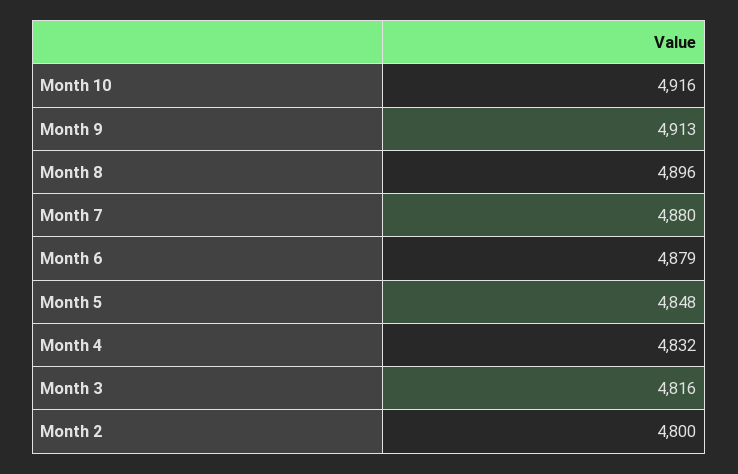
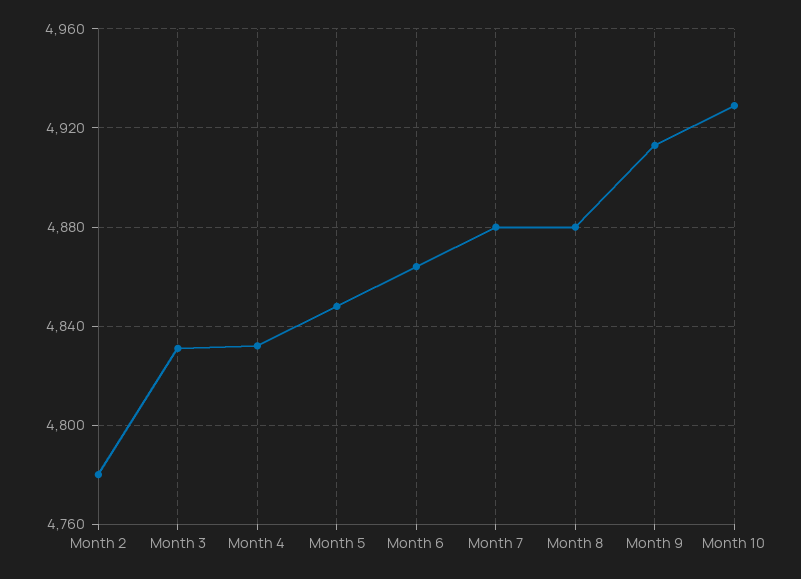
  {
-   "Month 10": 4916,
+   "Month 10": 4930,
    "Month 9": 4913,
-   "Month 8": 4896,
+   "Month 8": 4880,
    "Month 7": 4880,
-   "Month 6": 4879,
+   "Month 6": 4865,
    "Month 5": 4848,
    "Month 4": 4832,
-   "Month 3": 4816,
+   "Month 3": 4830,
-   "Month 2": 4800
+   "Month 2": 4780
  }

